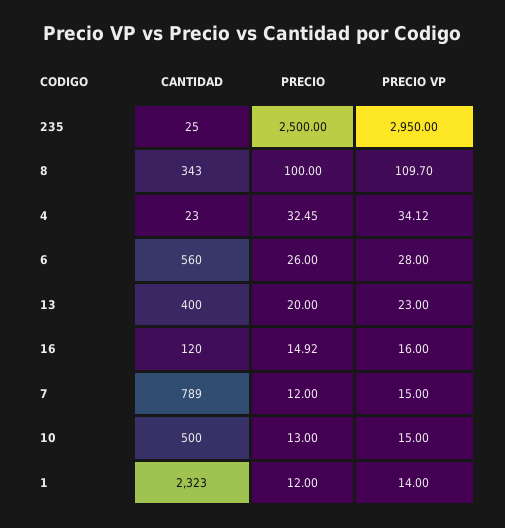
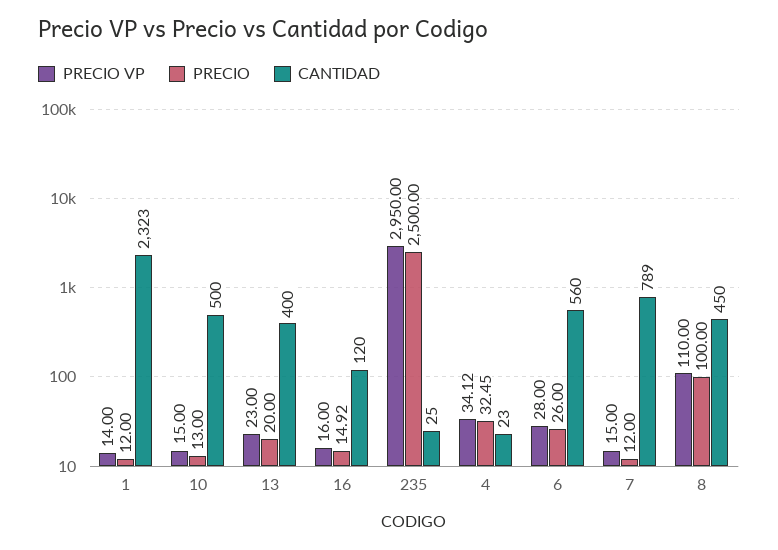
  {
    "CANTIDAD": {
      "235": 25,
-     "8": 343,
+     "8": 450,
      "4": 23,
      "6": 560,
      "13": 400,
      "16": 120,
      "7": 789,
      "10": 500,
      "1": 2323
    },
    "PRECIO": {
      "235": 2500,
      "8": 100,
      "4": 32.45,
      "6": 26,
      "13": 20,
      "16": 14.92,
      "7": 12,
      "10": 13,
      "1": 12
    },
    "PRECIO VP": {
      "235": 2950,
-     "8": 109.7,
+     "8": 110,
      "4": 34.12,
      "6": 28,
      "13": 23,
      "16": 16,
      "7": 15,
      "10": 15,
      "1": 14
    }
  }

